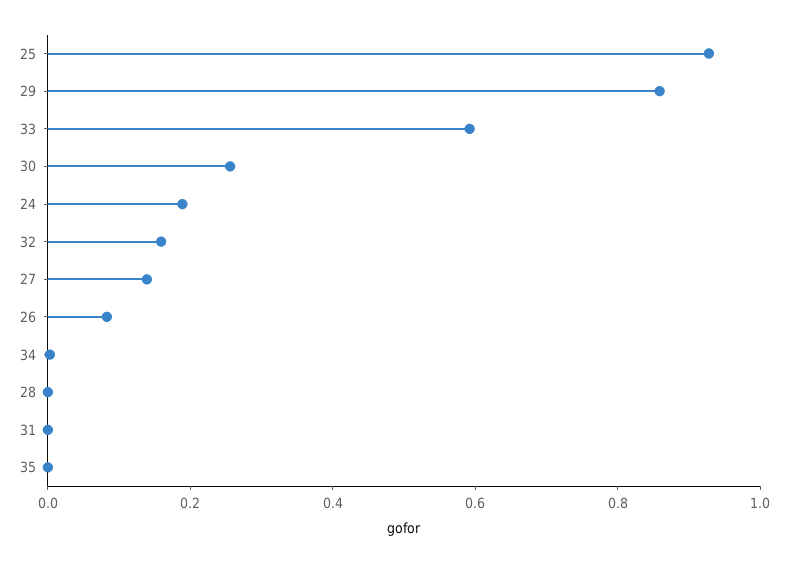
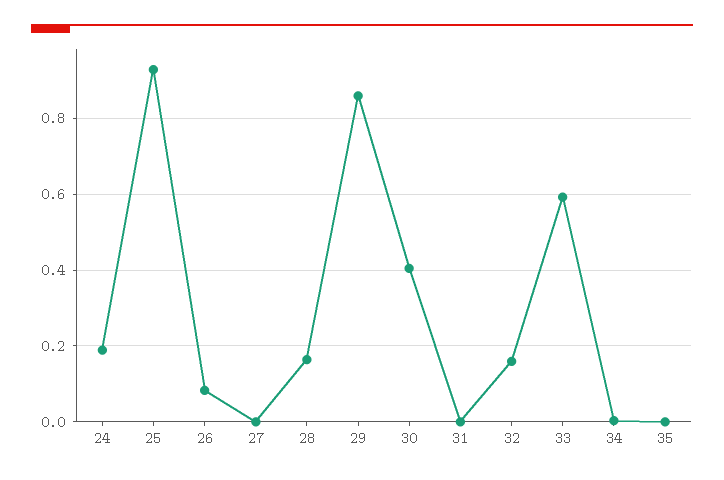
  {
    "25": 0.92,
    "29": 0.86,
    "33": 0.6,
-   "30": 0.25,
+   "30": 0.4,
    "24": 0.18,
    "32": 0.16,
-   "27": 0.15,
+   "27": 0,
    "26": 0.08,
    "34": 0,
-   "28": 0,
+   "28": 0.16,
    "31": 0,
    "35": 0
  }

